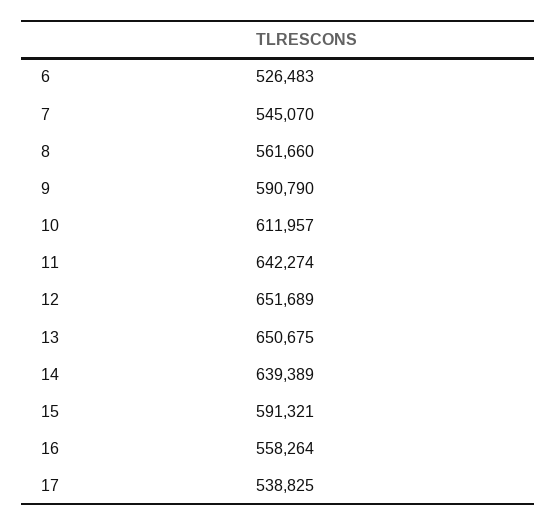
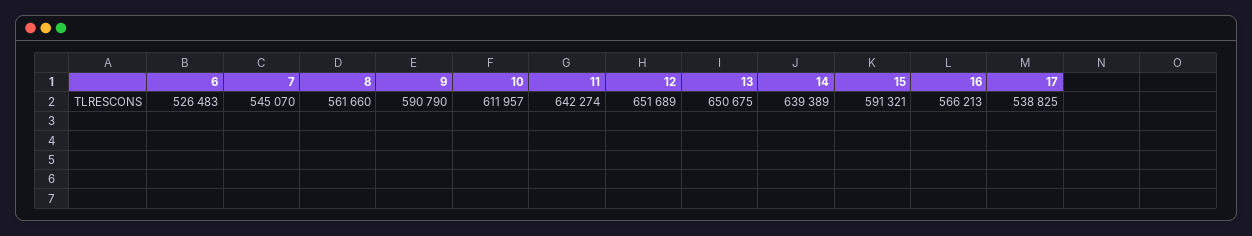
  {
    "6": 526483,
    "7": 545070,
    "8": 561660,
    "9": 590790,
    "10": 611957,
    "11": 642274,
    "12": 651689,
    "13": 650675,
    "14": 639389,
    "15": 591321,
-   "16": 558264,
+   "16": 566213,
    "17": 538825
  }

